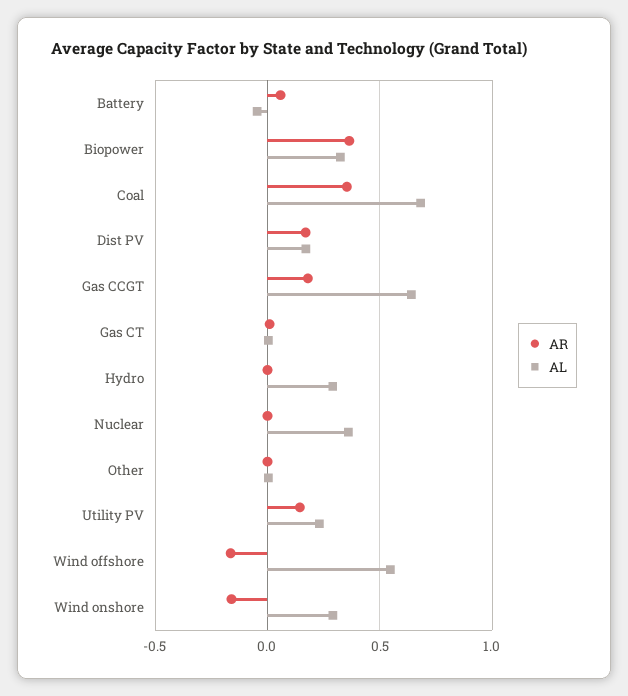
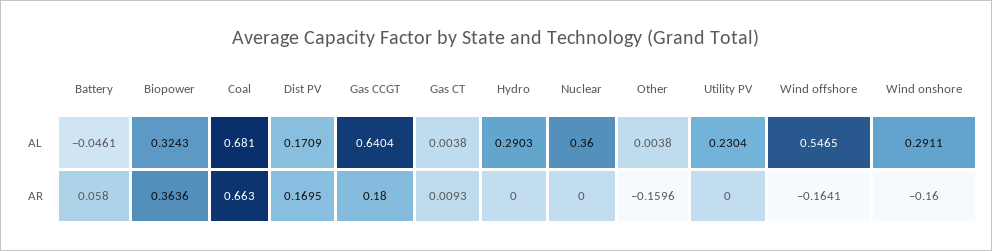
  {
    "AR": {
      "Battery": 0.058,
      "Biopower": 0.3636,
-     "Coal": 0.35,
+     "Coal": 0.663,
      "Dist PV": 0.1695,
      "Gas CCGT": 0.18,
      "Gas CT": 0.0093,
      "Hydro": 0,
      "Nuclear": 0,
-     "Other": 0,
+     "Other": -0.1596,
-     "Utility PV": 0.15,
+     "Utility PV": 0,
      "Wind offshore": -0.1641,
      "Wind onshore": -0.16
    },
    "AL": {
      "Battery": -0.0461,
      "Biopower": 0.3243,
      "Coal": 0.681,
      "Dist PV": 0.1709,
      "Gas CCGT": 0.6404,
      "Gas CT": 0.0038,
      "Hydro": 0.2903,
      "Nuclear": 0.36,
      "Other": 0.0038,
      "Utility PV": 0.2304,
      "Wind offshore": 0.5465,
      "Wind onshore": 0.2911
    }
  }

